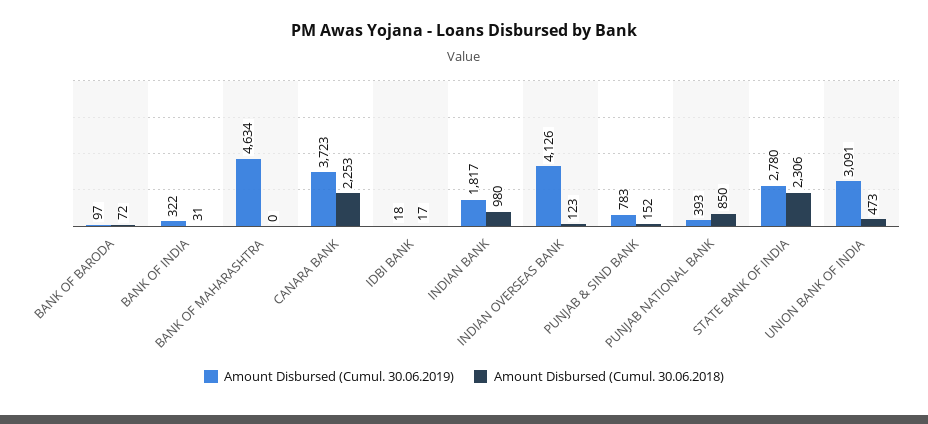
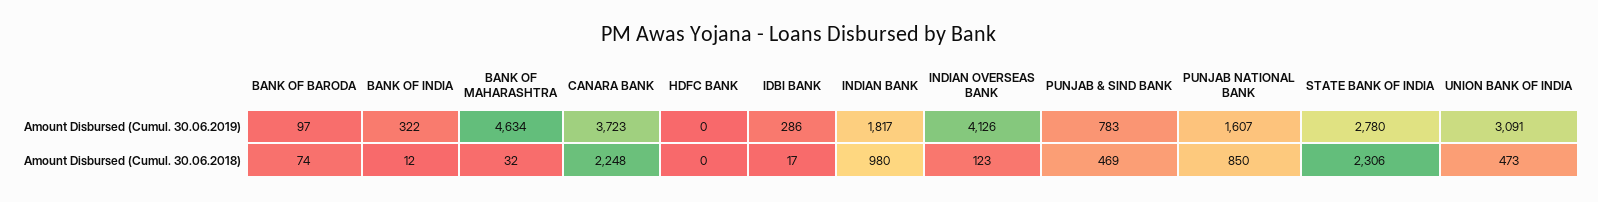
  {
    "Amount Disbursed (Cumul. 30.06.2019)": {
      "BANK OF BARODA": 97,
      "BANK OF INDIA": 322,
      "BANK OF MAHARASHTRA": 4634,
      "CANARA BANK": 3723,
-     "IDBI BANK": 18,
+     "IDBI BANK": 286,
      "INDIAN BANK": 1817,
      "INDIAN OVERSEAS BANK": 4126,
      "PUNJAB & SIND BANK": 783,
-     "PUNJAB NATIONAL BANK": 393,
+     "PUNJAB NATIONAL BANK": 1607,
      "STATE BANK OF INDIA": 2780,
-     "UNION BANK OF INDIA": 3091
+     "UNION BANK OF INDIA": 3091,
+     "HDFC BANK": 0
    },
    "Amount Disbursed (Cumul. 30.06.2018)": {
-     "BANK OF BARODA": 72,
+     "BANK OF BARODA": 74,
-     "BANK OF INDIA": 31,
+     "BANK OF INDIA": 12,
-     "BANK OF MAHARASHTRA": 0,
+     "BANK OF MAHARASHTRA": 32,
-     "CANARA BANK": 2253,
+     "CANARA BANK": 2248,
      "IDBI BANK": 17,
      "INDIAN BANK": 980,
      "INDIAN OVERSEAS BANK": 123,
-     "PUNJAB & SIND BANK": 152,
+     "PUNJAB & SIND BANK": 469,
      "PUNJAB NATIONAL BANK": 850,
      "STATE BANK OF INDIA": 2306,
-     "UNION BANK OF INDIA": 473
+     "UNION BANK OF INDIA": 473,
+     "HDFC BANK": 0
    }
  }

